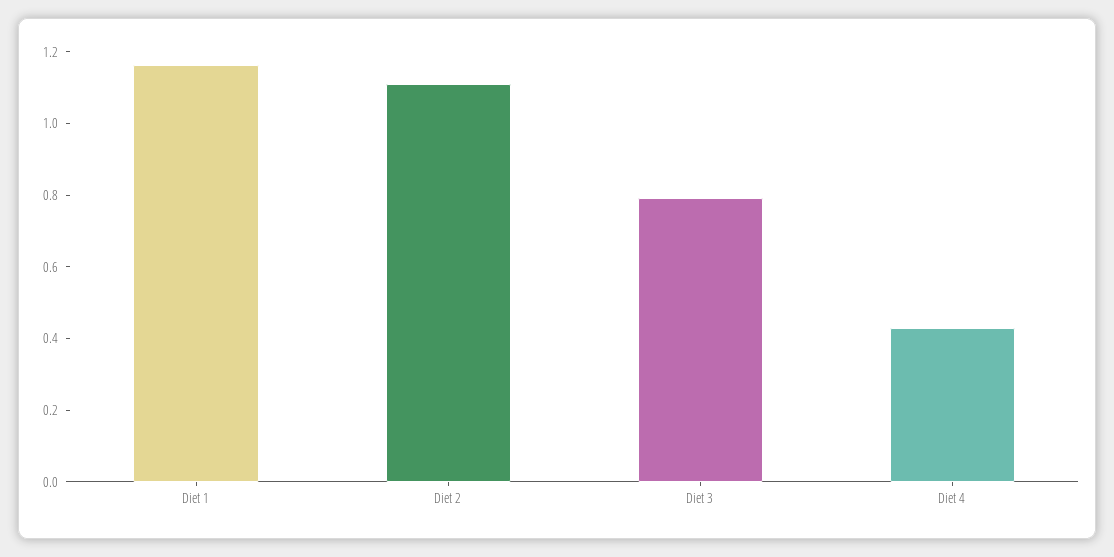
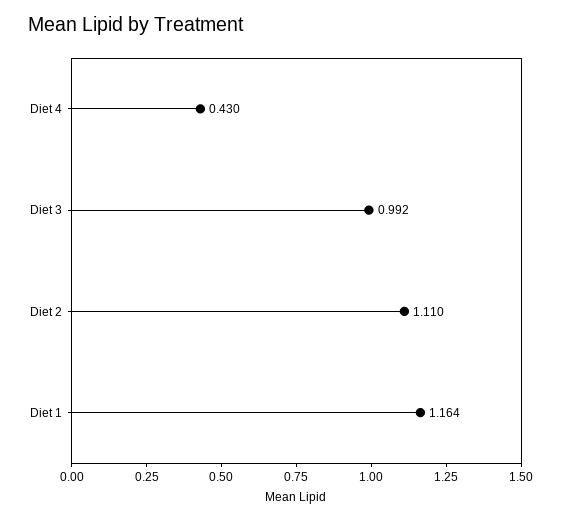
  {
    "Diet 1": 1.164,
    "Diet 2": 1.11,
-   "Diet 3": 0.8,
+   "Diet 3": 0.992,
    "Diet 4": 0.43
  }

